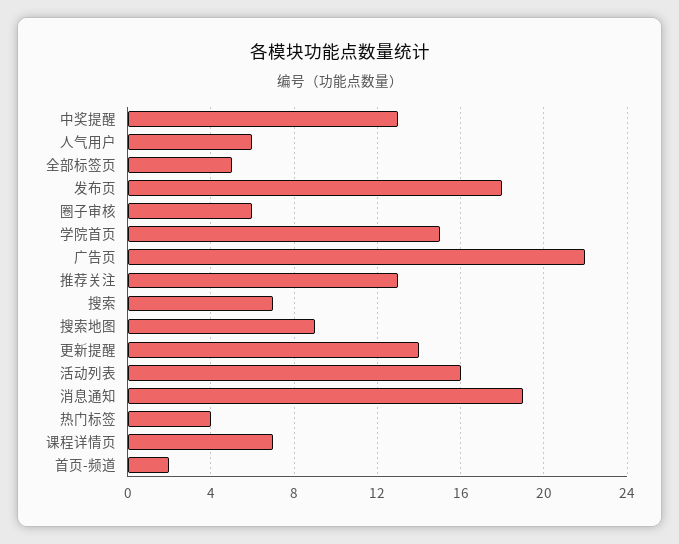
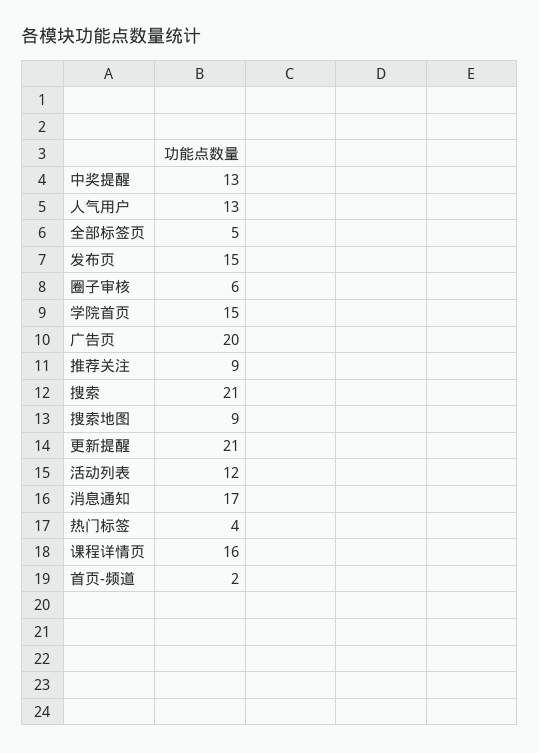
  {
    "中奖提醒": 13,
-   "人气用户": 6,
+   "人气用户": 13,
    "全部标签页": 5,
-   "发布页": 18,
+   "发布页": 15,
    "圈子审核": 6,
    "学院首页": 15,
-   "广告页": 22,
+   "广告页": 20,
-   "推荐关注": 13,
+   "推荐关注": 9,
-   "搜索": 7,
+   "搜索": 21,
    "搜索地图": 9,
-   "更新提醒": 14,
+   "更新提醒": 21,
-   "活动列表": 16,
+   "活动列表": 12,
-   "消息通知": 19,
+   "消息通知": 17,
    "热门标签": 4,
-   "课程详情页": 7,
+   "课程详情页": 16,
    "首页-频道": 2
  }

